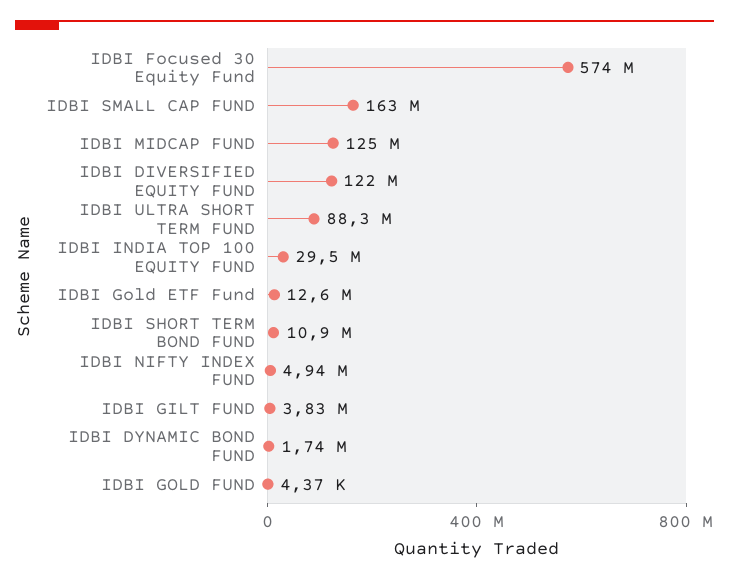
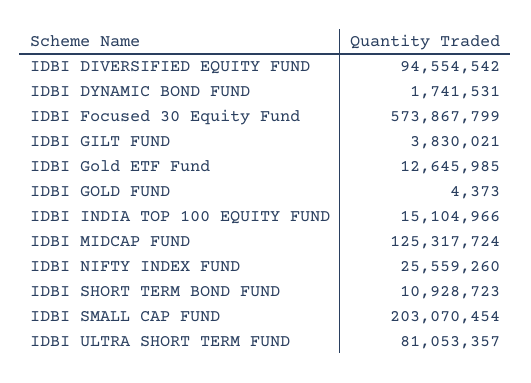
  {
    "IDBI Focused 30 Equity Fund": 573867799,
-   "IDBI SMALL CAP FUND": 163000000,
+   "IDBI SMALL CAP FUND": 203070454,
    "IDBI MIDCAP FUND": 125317724,
-   "IDBI DIVERSIFIED EQUITY FUND": 122000000,
+   "IDBI DIVERSIFIED EQUITY FUND": 94554542,
-   "IDBI ULTRA SHORT TERM FUND": 88300000,
+   "IDBI ULTRA SHORT TERM FUND": 81053357,
-   "IDBI INDIA TOP 100 EQUITY FUND": 29500000,
+   "IDBI INDIA TOP 100 EQUITY FUND": 15104966,
    "IDBI Gold ETF Fund": 12645985,
    "IDBI SHORT TERM BOND FUND": 10928723,
-   "IDBI NIFTY INDEX FUND": 4940000,
+   "IDBI NIFTY INDEX FUND": 25559260,
    "IDBI GILT FUND": 3830021,
    "IDBI DYNAMIC BOND FUND": 1741531,
    "IDBI GOLD FUND": 4373
  }

